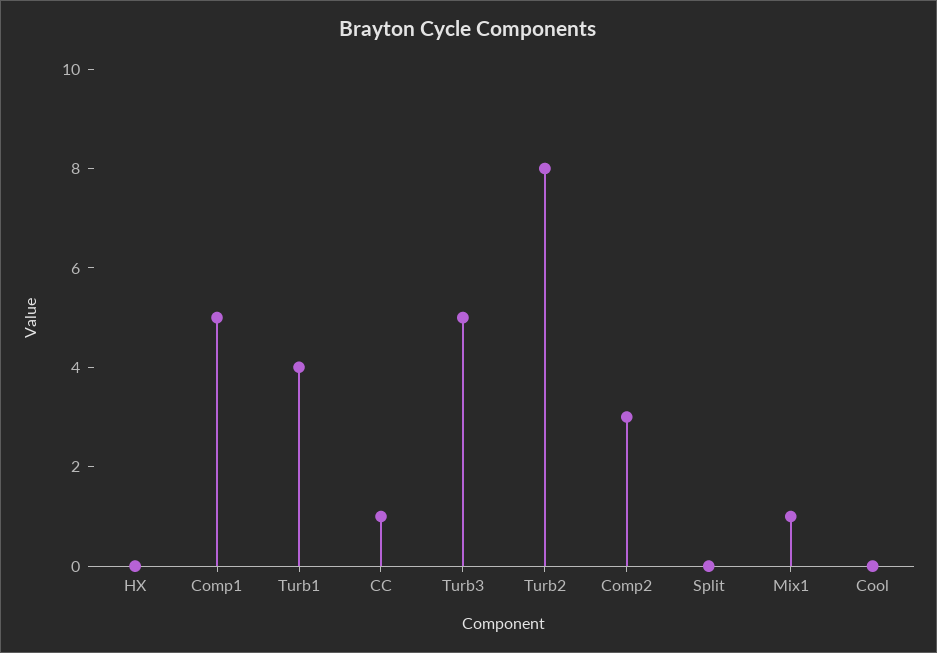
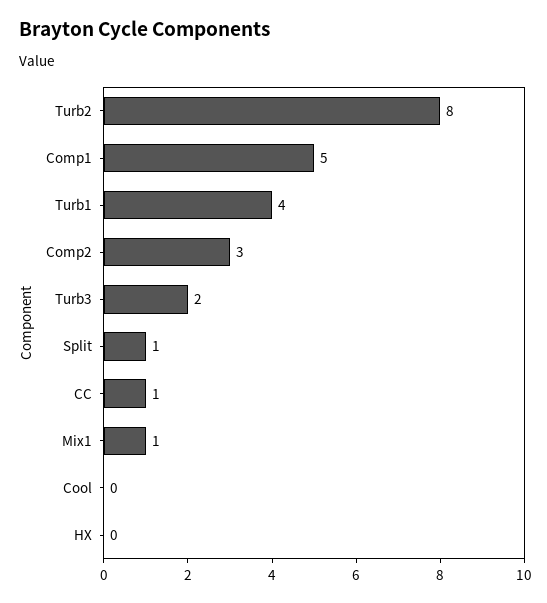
  {
    "HX": 0,
    "Comp1": 5,
    "Turb1": 4,
    "CC": 1,
-   "Turb3": 5,
+   "Turb3": 2,
    "Turb2": 8,
    "Comp2": 3,
-   "Split": 0,
+   "Split": 1,
    "Mix1": 1,
    "Cool": 0
  }

